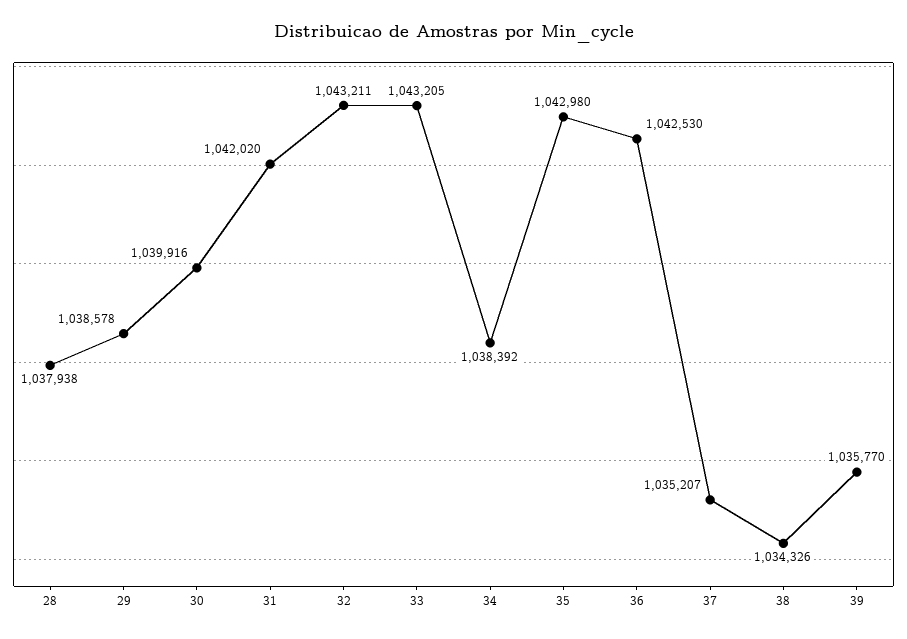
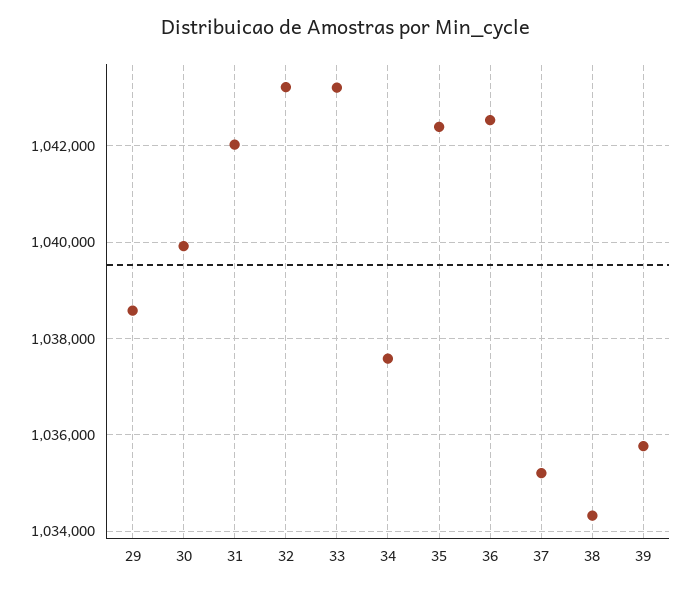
  {
-   "28": 1037938,
    "29": 1038578,
    "30": 1039916,
    "31": 1042020,
    "32": 1043211,
    "33": 1043205,
-   "34": 1038392,
+   "34": 1037600,
-   "35": 1042980,
+   "35": 1042400,
    "36": 1042530,
    "37": 1035207,
    "38": 1034326,
    "39": 1035770
  }

